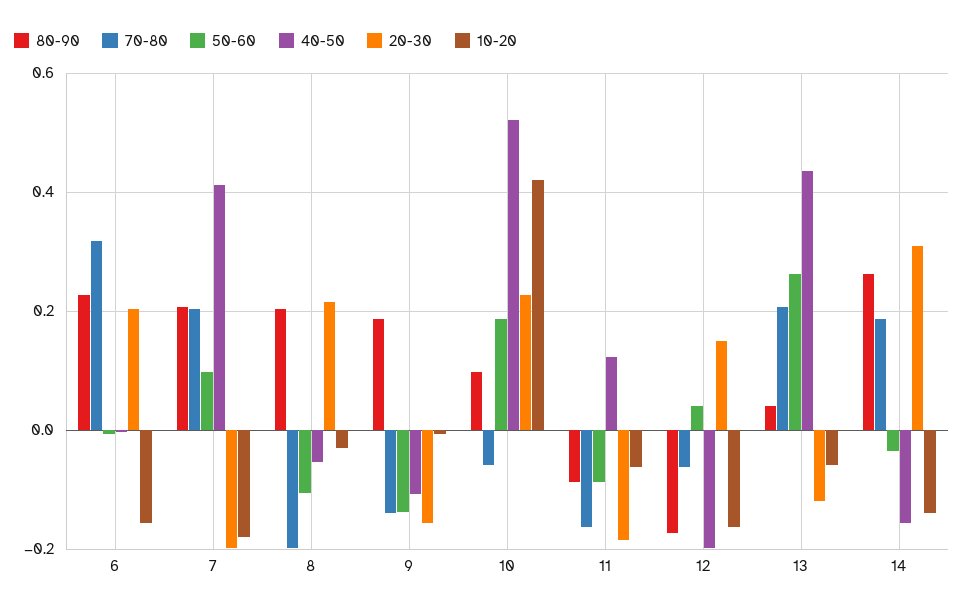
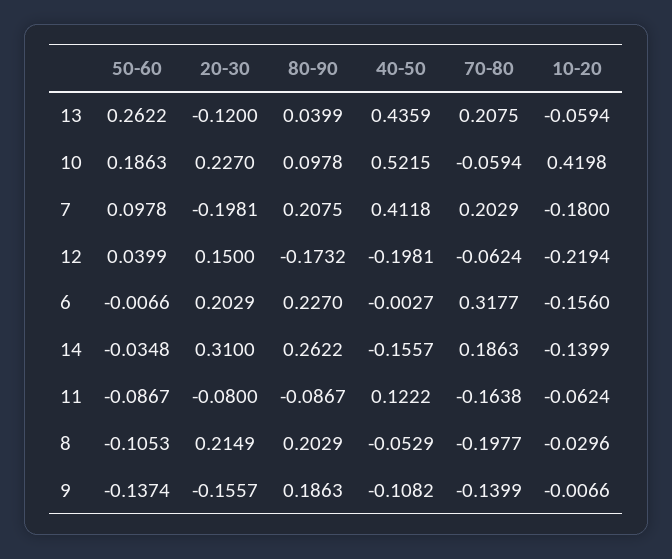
  {
    "80-90": {
      "6": 0.227,
      "7": 0.2075,
      "8": 0.2029,
      "9": 0.1863,
      "10": 0.0978,
      "11": -0.0867,
      "12": -0.1732,
      "13": 0.0399,
      "14": 0.2622
    },
    "70-80": {
      "6": 0.3177,
      "7": 0.2029,
      "8": -0.1977,
      "9": -0.1399,
      "10": -0.0594,
      "11": -0.1638,
      "12": -0.0624,
      "13": 0.2075,
      "14": 0.1863
    },
    "50-60": {
      "6": -0.0066,
      "7": 0.0978,
      "8": -0.1053,
      "9": -0.1374,
      "10": 0.1863,
      "11": -0.0867,
      "12": 0.0399,
      "13": 0.2622,
      "14": -0.0348
    },
    "40-50": {
      "6": -0.0027,
      "7": 0.4118,
      "8": -0.0529,
      "9": -0.1082,
      "10": 0.5215,
      "11": 0.1222,
      "12": -0.1981,
      "13": 0.4359,
      "14": -0.1557
    },
    "20-30": {
      "6": 0.2029,
      "7": -0.1981,
      "8": 0.2149,
      "9": -0.1557,
      "10": 0.227,
-     "11": -0.18,
+     "11": -0.08,
      "12": 0.15,
      "13": -0.12,
      "14": 0.31
    },
    "10-20": {
      "6": -0.156,
      "7": -0.18,
      "8": -0.0296,
      "9": -0.0066,
      "10": 0.4198,
      "11": -0.0624,
-     "12": -0.16,
+     "12": -0.2194,
      "13": -0.0594,
      "14": -0.1399
    }
  }

